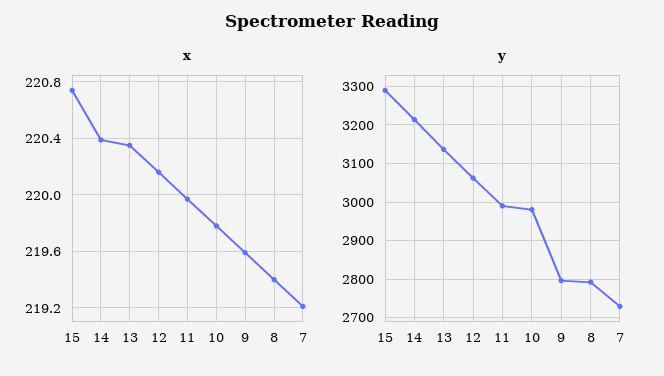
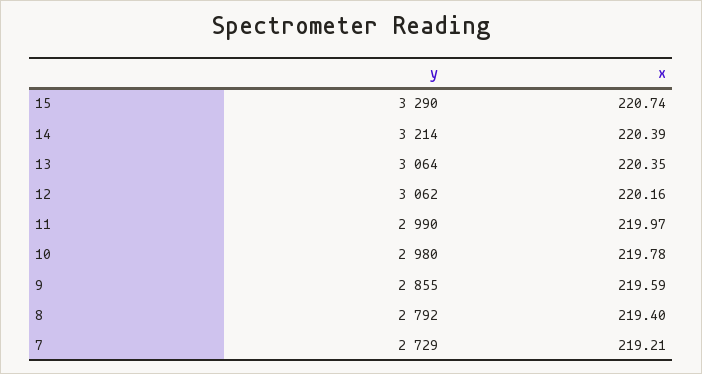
  {
    "x": {
      "15": 220.74,
      "14": 220.39,
      "13": 220.35,
      "12": 220.16,
      "11": 219.97,
      "10": 219.78,
      "9": 219.59,
      "8": 219.4,
      "7": 219.21
    },
    "y": {
      "15": 3290,
      "14": 3214,
-     "13": 3140,
+     "13": 3064,
      "12": 3062,
      "11": 2990,
      "10": 2980,
-     "9": 2800,
+     "9": 2855,
      "8": 2792,
      "7": 2729
    }
  }

